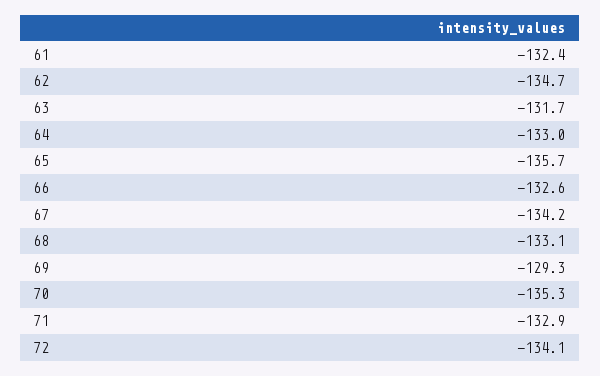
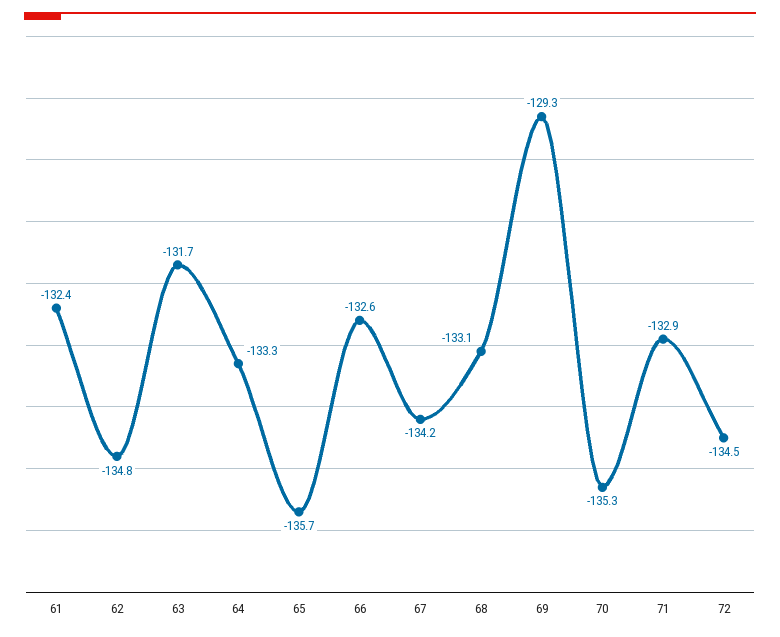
  {
    "61": -132.4,
-   "62": -134.7,
+   "62": -134.8,
    "63": -131.7,
-   "64": -133,
+   "64": -133.3,
    "65": -135.7,
    "66": -132.6,
    "67": -134.2,
    "68": -133.1,
    "69": -129.3,
    "70": -135.3,
    "71": -132.9,
-   "72": -134.1
+   "72": -134.5
  }

